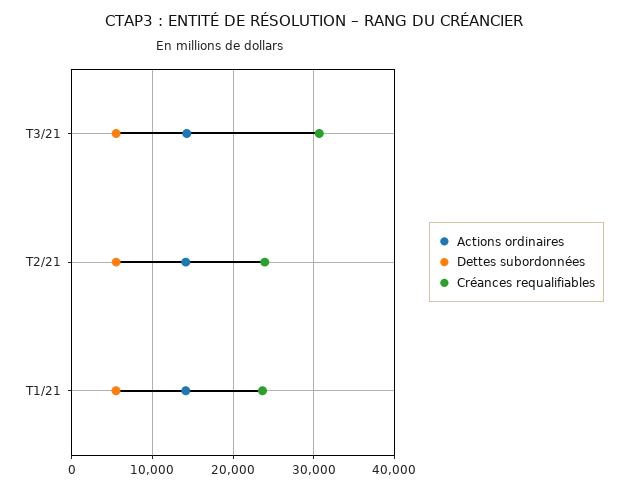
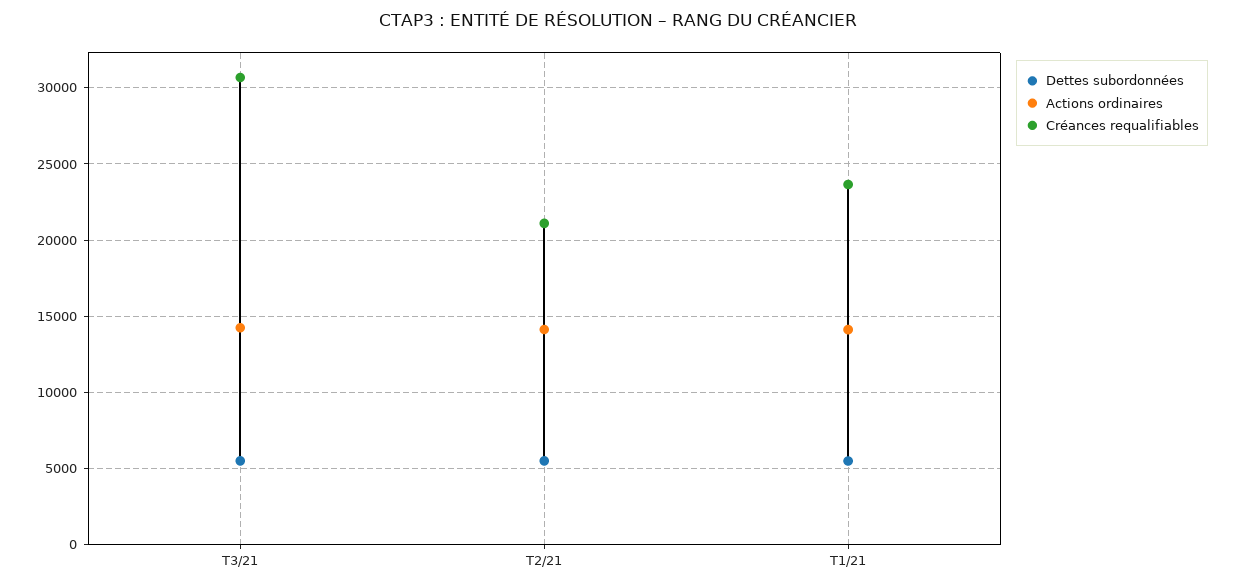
  {
    "Actions ordinaires": {
      "T3/21": 14500,
      "T2/21": 14000,
      "T1/21": 14000
    },
    "Dettes subordonnées": {
      "T3/21": 5500,
      "T2/21": 5500,
      "T1/21": 5500
    },
    "Créances requalifiables": {
      "T3/21": 30500,
-     "T2/21": 24000,
+     "T2/21": 21000,
      "T1/21": 23500
    }
  }

